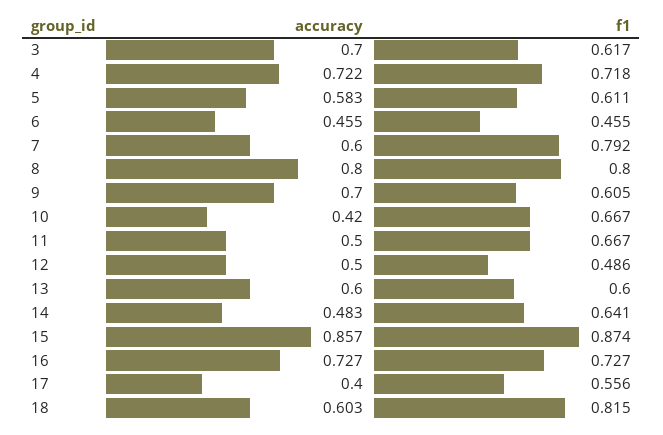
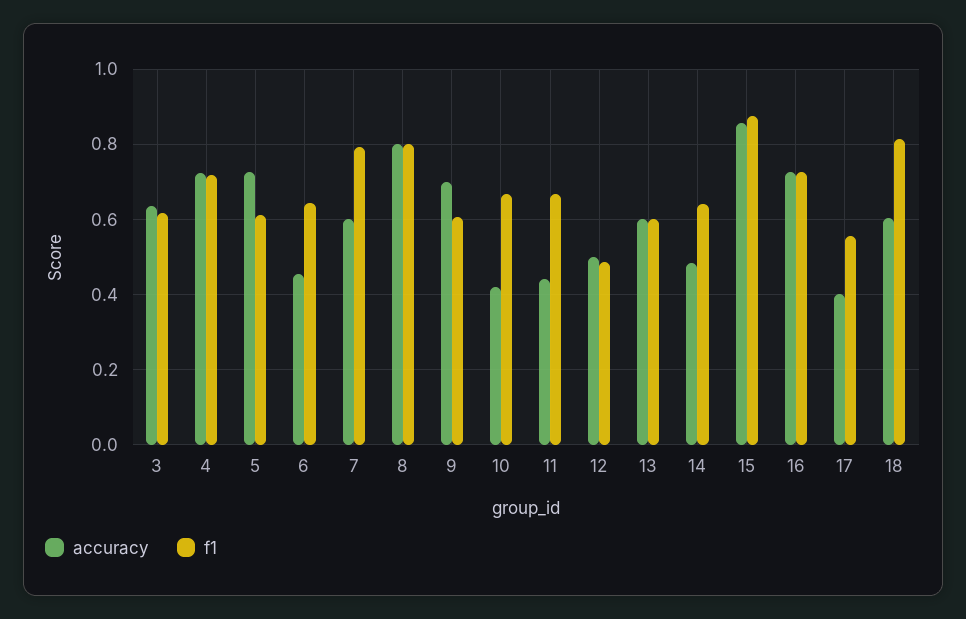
  {
    "accuracy": {
-     "3": 0.7,
+     "3": 0.64,
      "4": 0.722,
-     "5": 0.583,
+     "5": 0.72,
      "6": 0.455,
      "7": 0.6,
      "8": 0.8,
      "9": 0.7,
      "10": 0.42,
-     "11": 0.5,
+     "11": 0.44,
      "12": 0.5,
      "13": 0.6,
      "14": 0.483,
      "15": 0.857,
      "16": 0.727,
      "17": 0.4,
      "18": 0.603
    },
    "f1": {
      "3": 0.617,
      "4": 0.718,
      "5": 0.611,
-     "6": 0.455,
+     "6": 0.64,
      "7": 0.792,
      "8": 0.8,
      "9": 0.605,
      "10": 0.667,
      "11": 0.667,
      "12": 0.486,
      "13": 0.6,
      "14": 0.641,
      "15": 0.874,
      "16": 0.727,
      "17": 0.556,
      "18": 0.815
    }
  }

